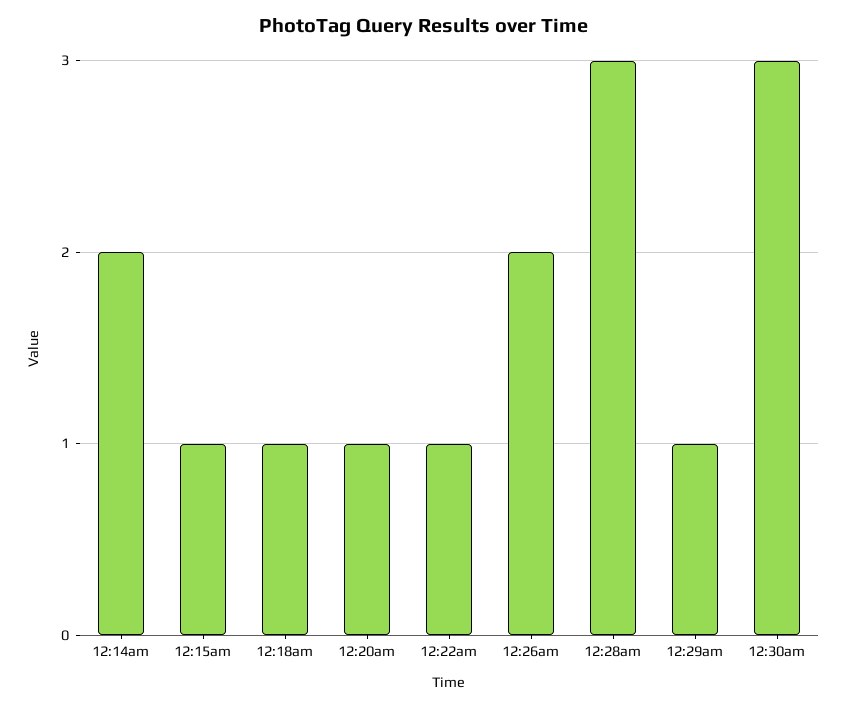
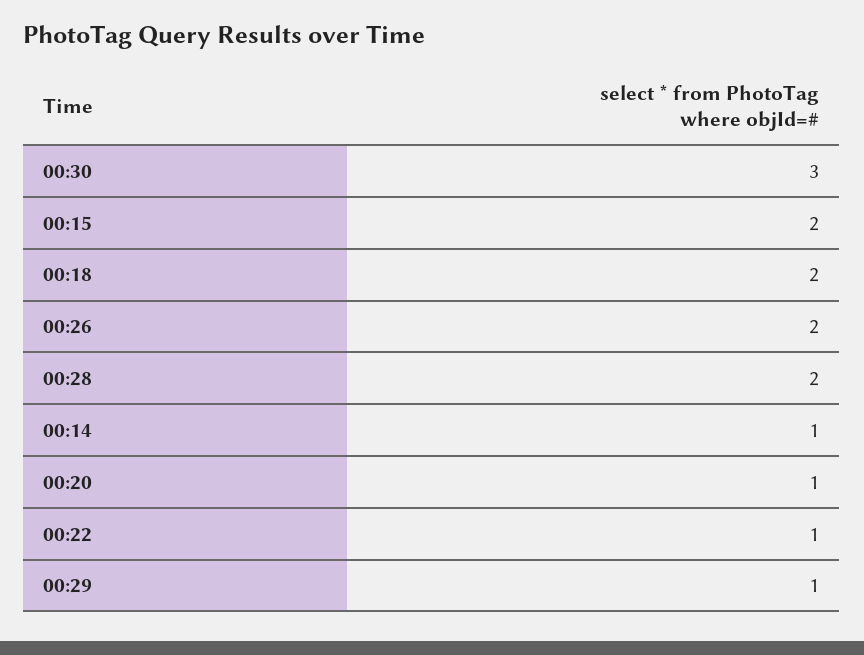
  {
-   "12:14am": 2,
+   "12:14am": 1,
-   "12:15am": 1,
+   "12:15am": 2,
-   "12:18am": 1,
+   "12:18am": 2,
    "12:20am": 1,
    "12:22am": 1,
    "12:26am": 2,
-   "12:28am": 3,
+   "12:28am": 2,
    "12:29am": 1,
    "12:30am": 3
  }

